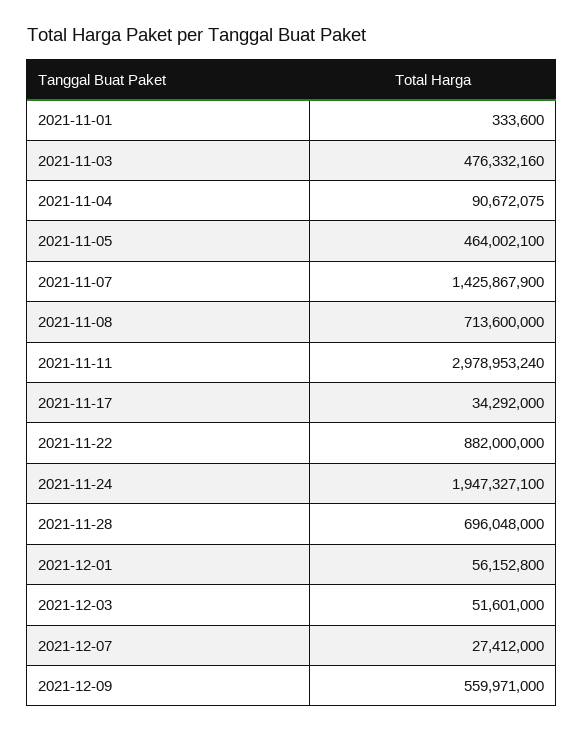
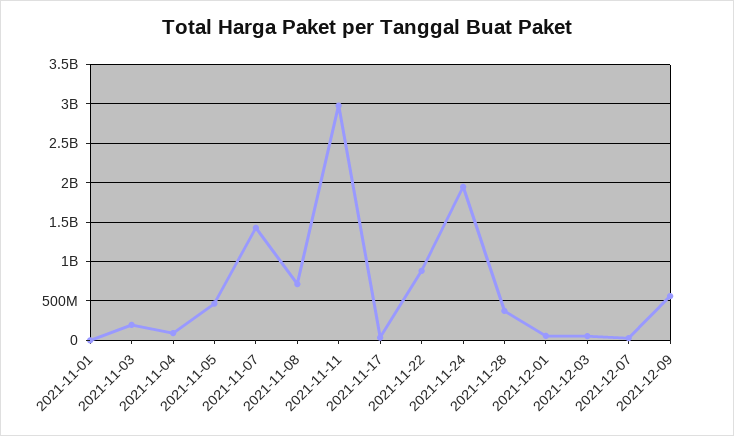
  {
    "2021-11-01": 333600,
-   "2021-11-03": 476332160,
+   "2021-11-03": 200000000,
    "2021-11-04": 90672075,
    "2021-11-05": 464002100,
    "2021-11-07": 1425867900,
    "2021-11-08": 713600000,
    "2021-11-11": 2978953240,
    "2021-11-17": 34292000,
    "2021-11-22": 882000000,
    "2021-11-24": 1947327100,
-   "2021-11-28": 696048000,
+   "2021-11-28": 400000000,
    "2021-12-01": 56152800,
    "2021-12-03": 51601000,
    "2021-12-07": 27412000,
    "2021-12-09": 559971000
  }

